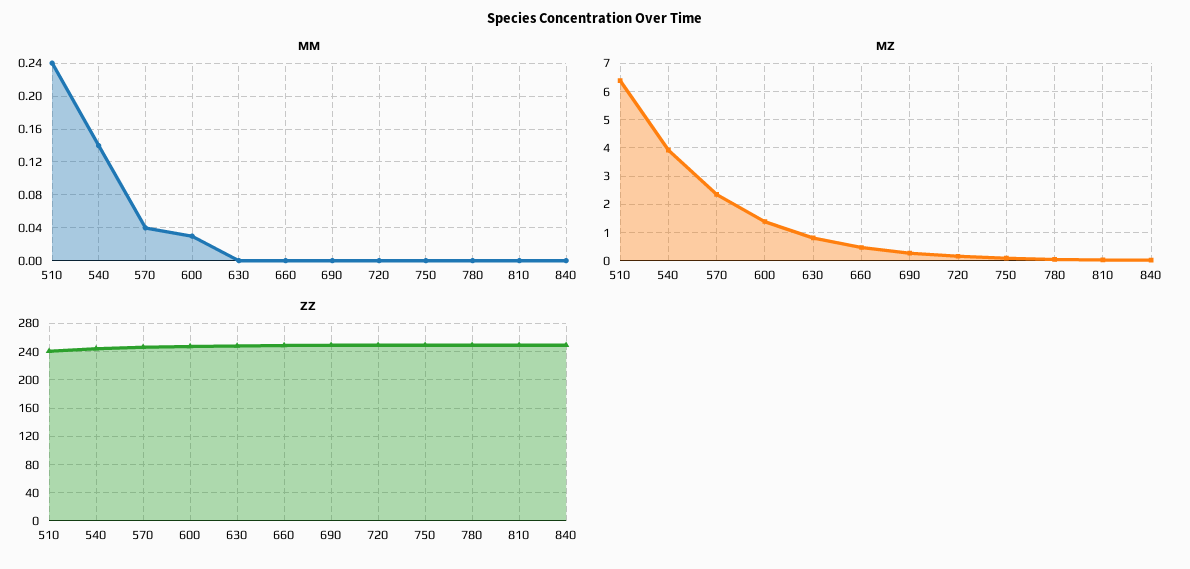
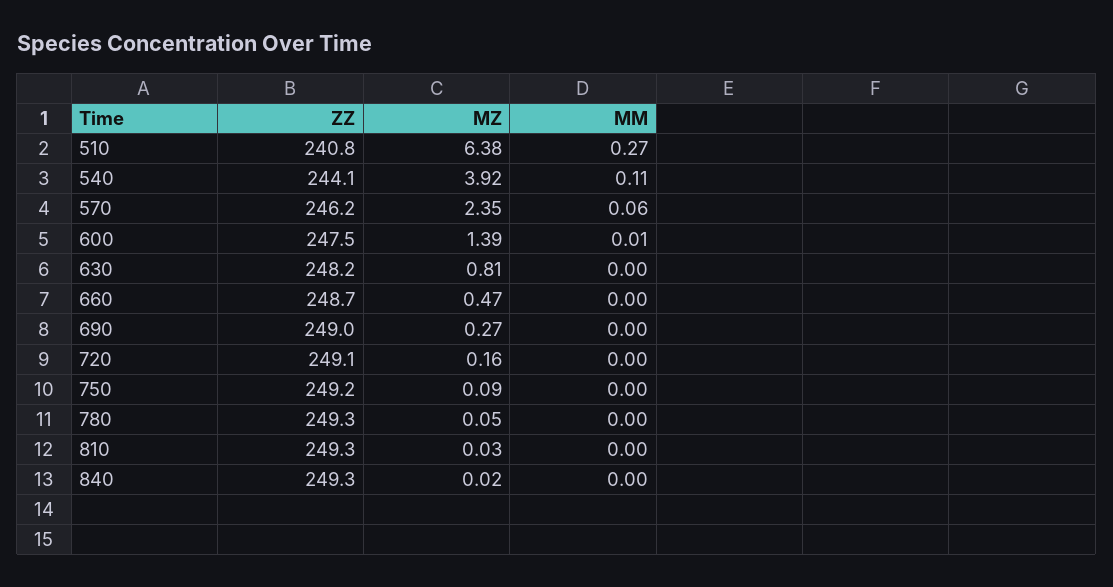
  {
    "MM": {
-     "510": 0.24,
+     "510": 0.27,
-     "540": 0.14,
+     "540": 0.11,
-     "570": 0.04,
+     "570": 0.06,
-     "600": 0.03,
+     "600": 0.01,
      "630": 0,
      "660": 0,
      "690": 0,
      "720": 0,
      "750": 0,
      "780": 0,
      "810": 0,
      "840": 0
    },
    "MZ": {
      "510": 6.38,
      "540": 3.92,
      "570": 2.35,
      "600": 1.39,
      "630": 0.81,
      "660": 0.47,
      "690": 0.27,
      "720": 0.16,
      "750": 0.09,
      "780": 0.05,
      "810": 0.03,
      "840": 0.02
    },
    "ZZ": {
      "510": 240.8,
      "540": 244.1,
      "570": 246.2,
      "600": 247.5,
      "630": 248.2,
      "660": 248.7,
      "690": 249,
      "720": 249.1,
      "750": 249.2,
      "780": 249.3,
      "810": 249.3,
      "840": 249.3
    }
  }

